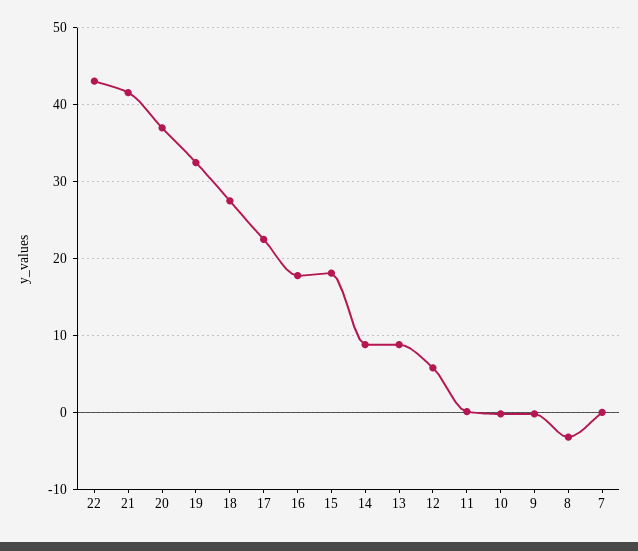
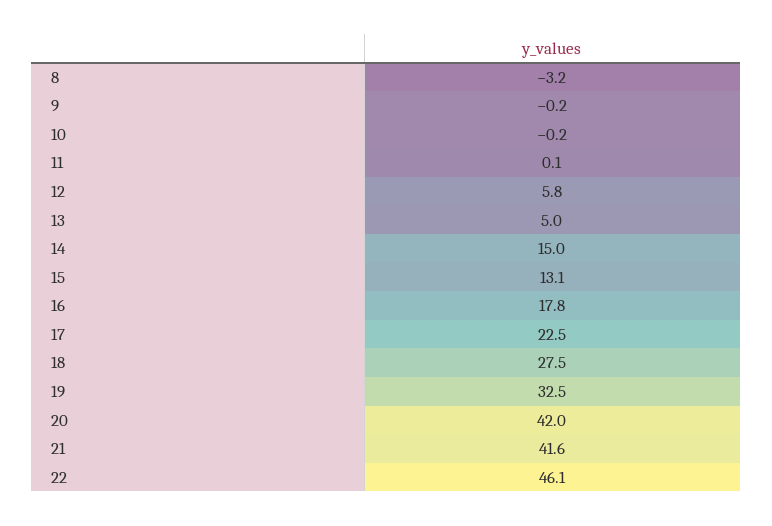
  {
-   "22": 43,
+   "22": 46.1,
    "21": 41.6,
-   "20": 37,
+   "20": 42,
    "19": 32.5,
    "18": 27.5,
    "17": 22.5,
    "16": 17.8,
-   "15": 18,
+   "15": 13.1,
-   "14": 9,
+   "14": 15,
-   "13": 9,
+   "13": 5,
    "12": 5.8,
    "11": 0.1,
    "10": -0.2,
    "9": -0.2,
-   "8": -3.2,
+   "8": -3.2
-   "7": 0
  }

